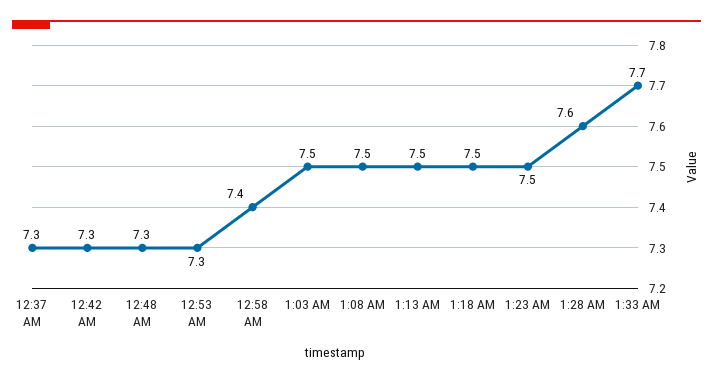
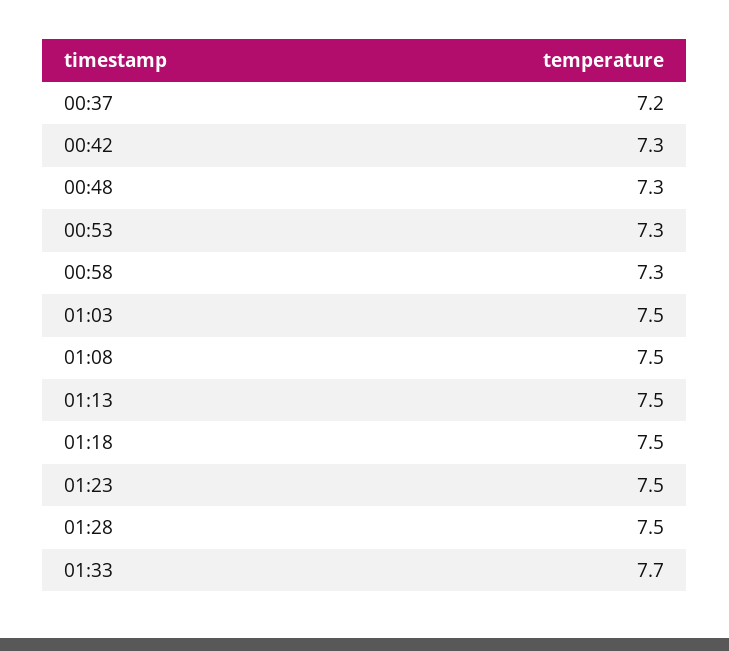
  {
-   "12:37 AM": 7.3,
+   "12:37 AM": 7.2,
    "12:42 AM": 7.3,
    "12:48 AM": 7.3,
    "12:53 AM": 7.3,
-   "12:58 AM": 7.4,
+   "12:58 AM": 7.3,
    "1:03 AM": 7.5,
    "1:08 AM": 7.5,
    "1:13 AM": 7.5,
    "1:18 AM": 7.5,
    "1:23 AM": 7.5,
-   "1:28 AM": 7.6,
+   "1:28 AM": 7.5,
    "1:33 AM": 7.7
  }

